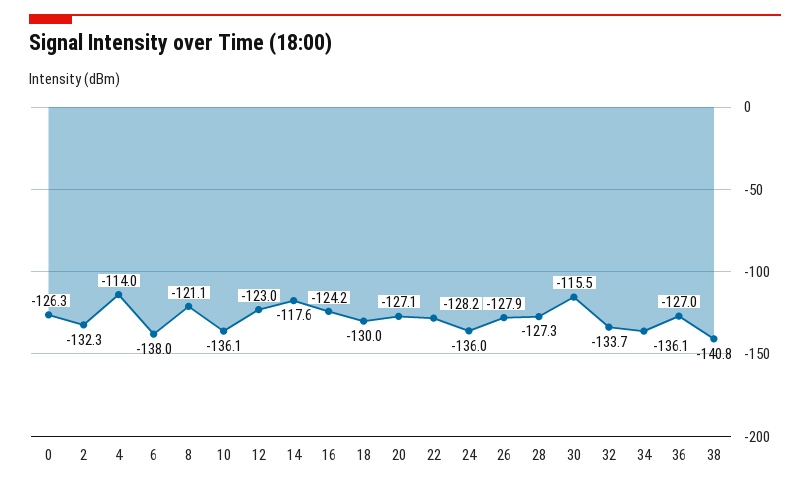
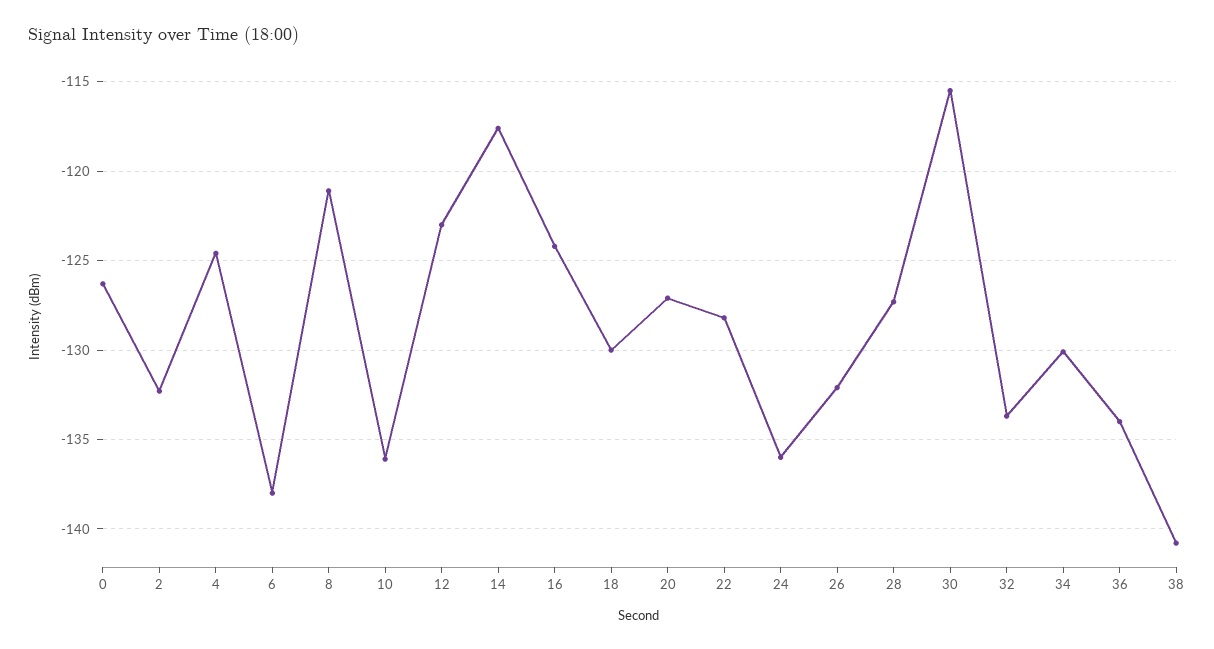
  {
    "0": -126.3,
    "2": -132.3,
-   "4": -114,
+   "4": -124.5,
    "6": -138,
    "8": -121.1,
    "10": -136.1,
    "12": -123,
    "14": -117.6,
    "16": -124.2,
    "18": -130,
    "20": -127.1,
    "22": -128.2,
    "24": -136,
-   "26": -127.9,
+   "26": -132,
    "28": -127.3,
    "30": -115.5,
    "32": -133.7,
-   "34": -136.1,
+   "34": -130,
-   "36": -127,
+   "36": -134,
    "38": -140.8
  }

